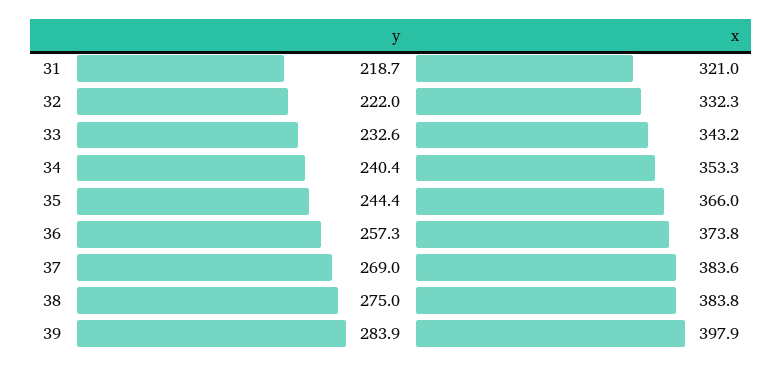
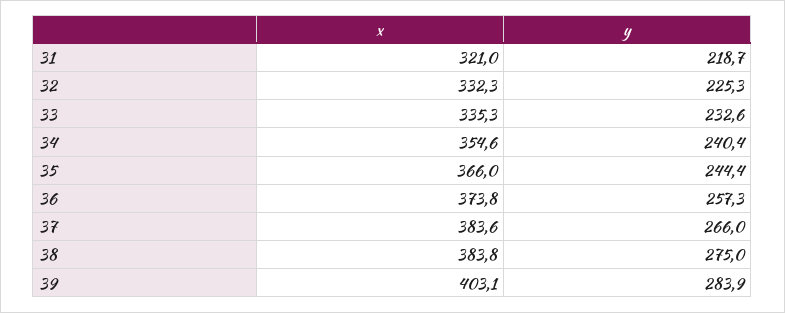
  {
    "y": {
      "31": 218.7,
-     "32": 222,
+     "32": 225.3,
      "33": 232.6,
      "34": 240.4,
      "35": 244.4,
      "36": 257.3,
-     "37": 269,
+     "37": 266,
      "38": 275,
      "39": 283.9
    },
    "x": {
      "31": 321,
      "32": 332.3,
-     "33": 343.2,
+     "33": 335.3,
-     "34": 353.3,
+     "34": 354.6,
      "35": 366,
      "36": 373.8,
      "37": 383.6,
      "38": 383.8,
-     "39": 397.9
+     "39": 403.1
    }
  }

